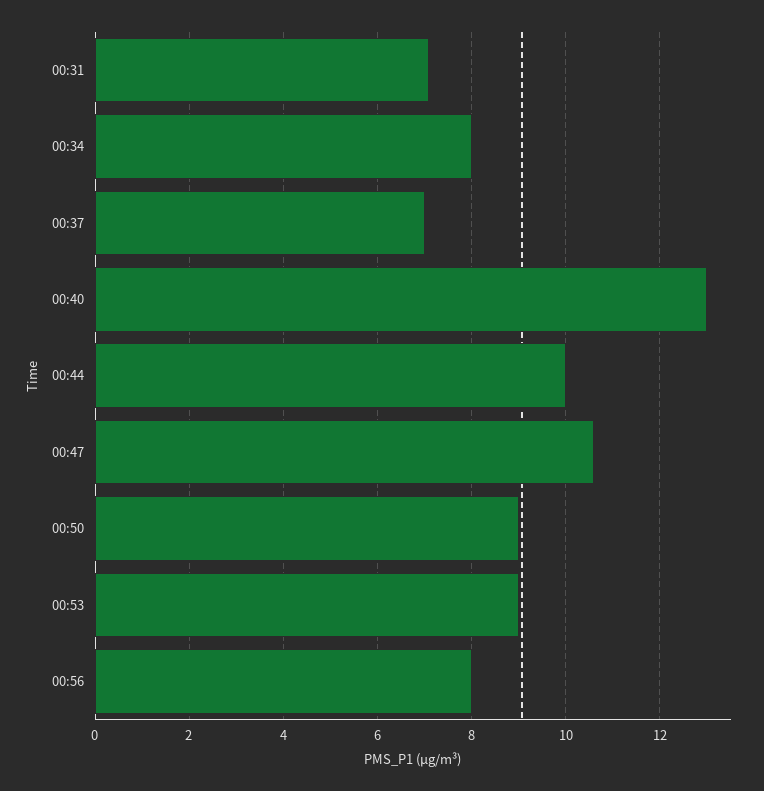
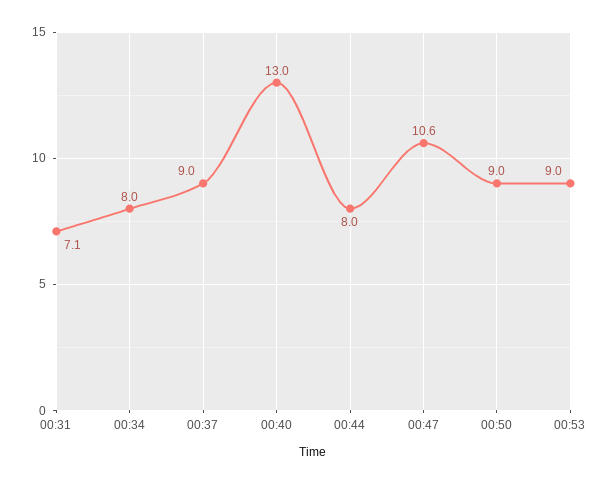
  {
    "00:31": 7.1,
    "00:34": 8,
-   "00:37": 7,
+   "00:37": 9,
    "00:40": 13,
-   "00:44": 10,
+   "00:44": 8,
    "00:47": 10.6,
    "00:50": 9,
-   "00:53": 9,
+   "00:53": 9
-   "00:56": 8
  }

